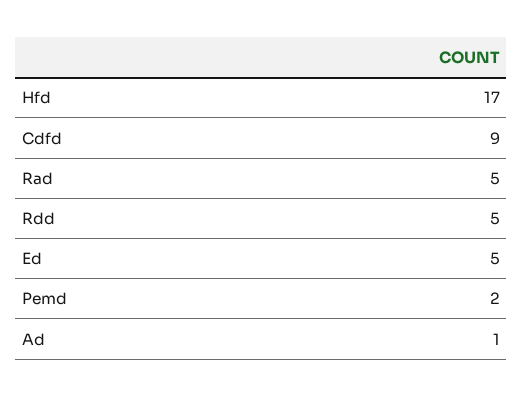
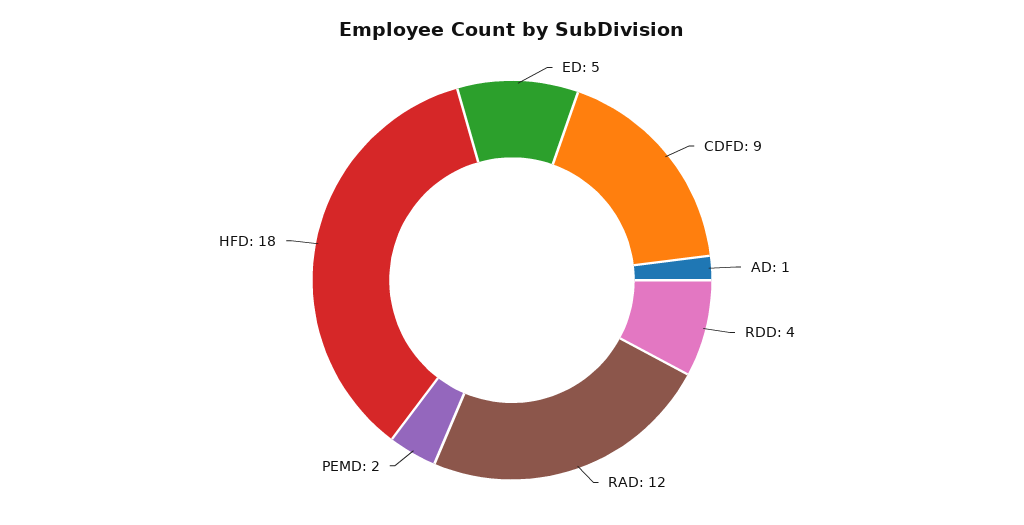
  {
-   "Hfd": 17,
+   "Hfd": 18,
    "Cdfd": 9,
-   "Rad": 5,
+   "Rad": 12,
-   "Rdd": 5,
+   "Rdd": 4,
    "Ed": 5,
    "Pemd": 2,
    "Ad": 1
  }

